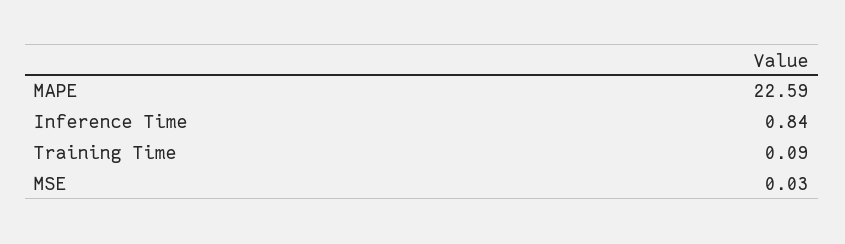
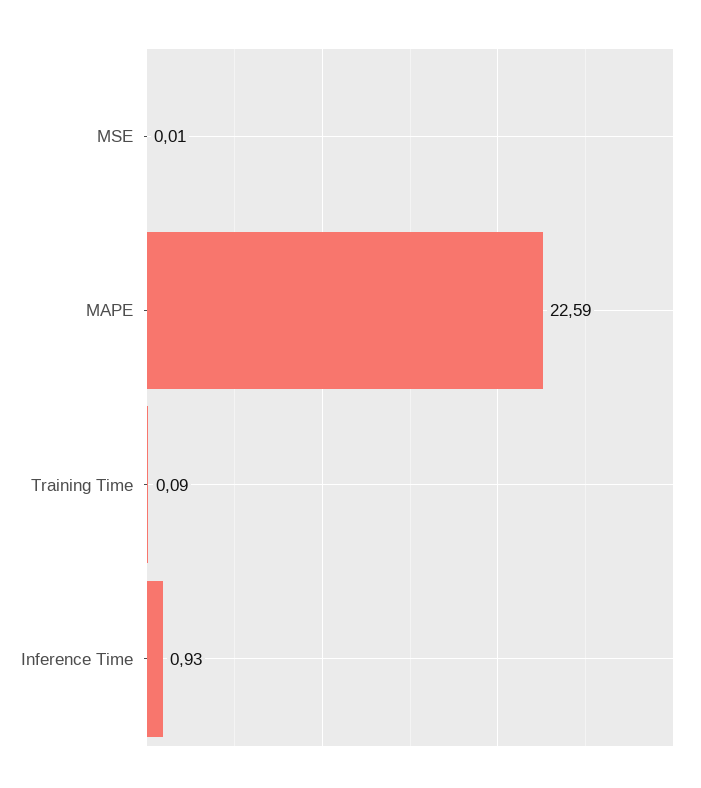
  {
    "MAPE": 22.59,
-   "Inference Time": 0.84,
+   "Inference Time": 0.93,
    "Training Time": 0.09,
-   "MSE": 0.03
+   "MSE": 0.01
  }

